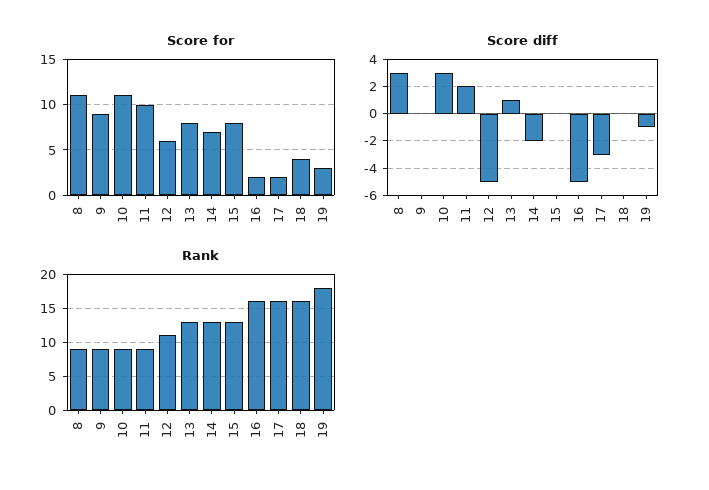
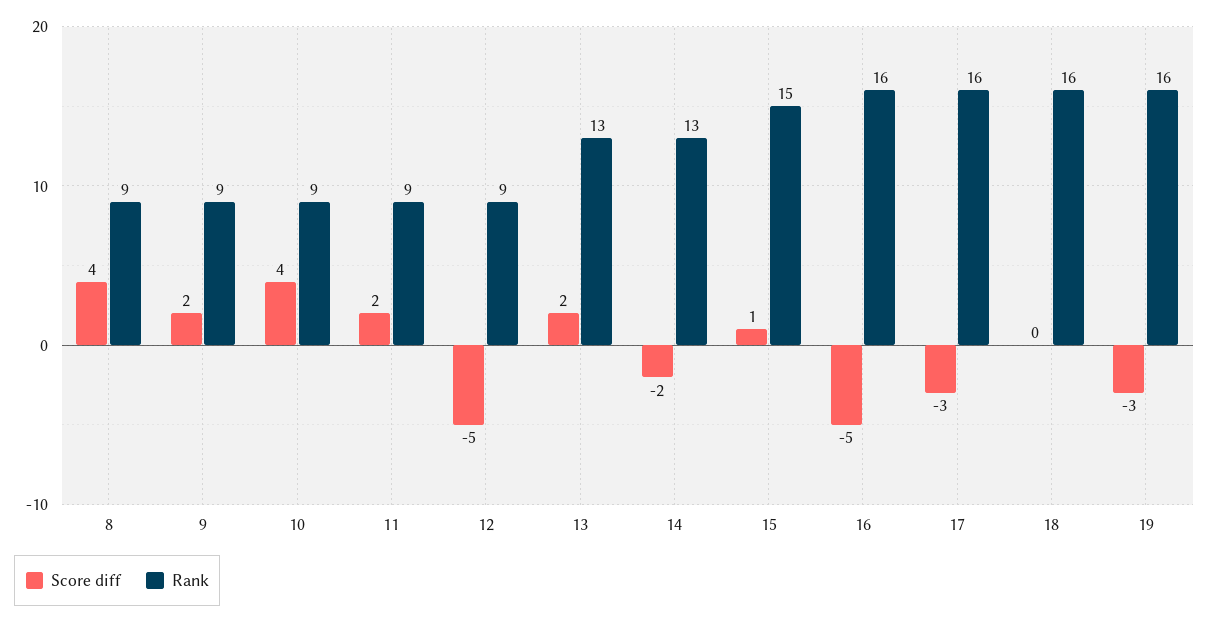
  {
-   "Score for": {
-     "8": 11,
-     "9": 9,
-     "10": 11,
-     "11": 10,
-     "12": 6,
-     "13": 8,
-     "14": 7,
-     "15": 8,
-     "16": 2,
-     "17": 2,
-     "18": 4,
-     "19": 3
-   },
    "Score diff": {
-     "8": 3,
+     "8": 4,
-     "9": 0,
+     "9": 2,
-     "10": 3,
+     "10": 4,
      "11": 2,
      "12": -5,
-     "13": 1,
+     "13": 2,
      "14": -2,
-     "15": 0,
+     "15": 1,
      "16": -5,
      "17": -3,
      "18": 0,
-     "19": -1
+     "19": -3
    },
    "Rank": {
      "8": 9,
      "9": 9,
      "10": 9,
      "11": 9,
-     "12": 11,
+     "12": 9,
      "13": 13,
      "14": 13,
-     "15": 13,
+     "15": 15,
      "16": 16,
      "17": 16,
      "18": 16,
-     "19": 18
+     "19": 16
    }
  }

